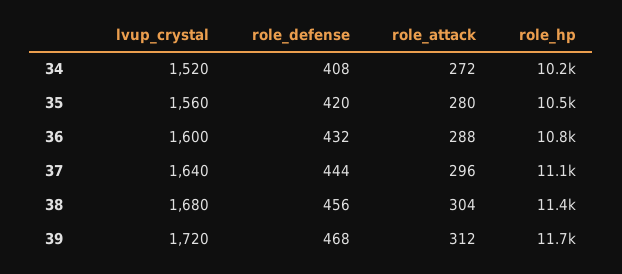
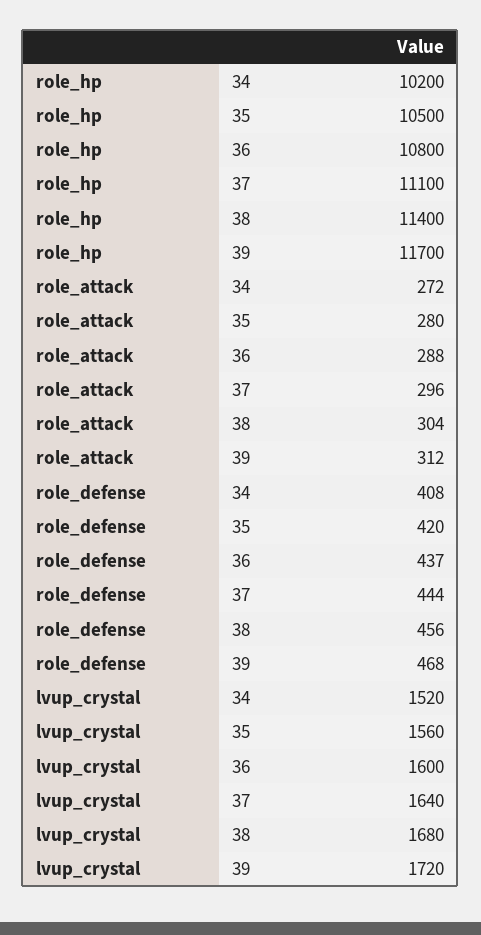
  {
    "lvup_crystal": {
      "34": 1520,
      "35": 1560,
      "36": 1600,
      "37": 1640,
      "38": 1680,
      "39": 1720
    },
    "role_defense": {
      "34": 408,
      "35": 420,
-     "36": 432,
+     "36": 437,
      "37": 444,
      "38": 456,
      "39": 468
    },
    "role_attack": {
      "34": 272,
      "35": 280,
      "36": 288,
      "37": 296,
      "38": 304,
      "39": 312
    },
    "role_hp": {
      "34": 10200,
      "35": 10500,
      "36": 10800,
      "37": 11100,
      "38": 11400,
      "39": 11700
    }
  }

